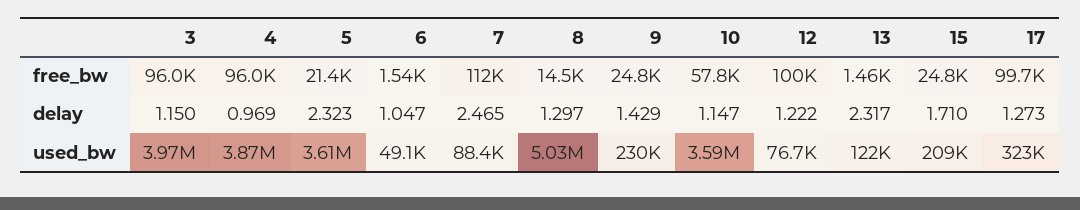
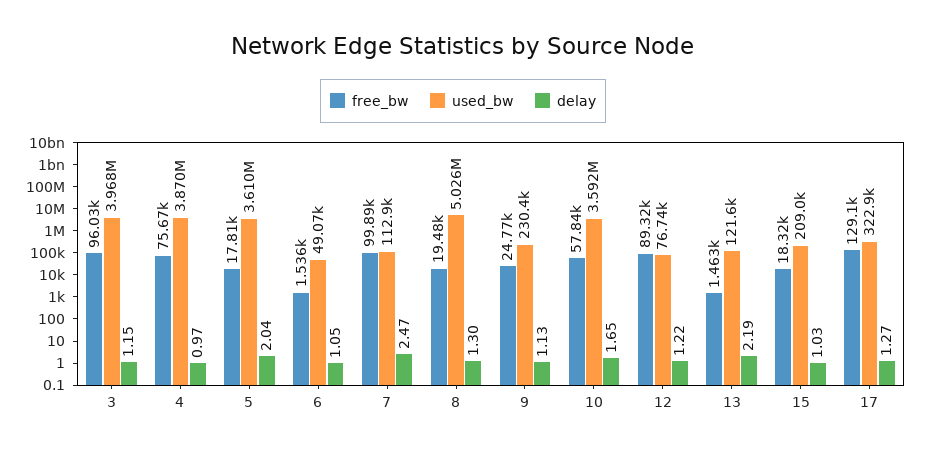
  {
    "free_bw": {
      "3": 96030,
-     "4": 96000,
+     "4": 75670,
-     "5": 21400,
+     "5": 17810,
      "6": 1536,
-     "7": 112000,
+     "7": 99890,
-     "8": 14500,
+     "8": 19480,
      "9": 24770,
      "10": 57840,
-     "12": 100000,
+     "12": 89320,
      "13": 1463,
-     "15": 24800,
+     "15": 18320,
-     "17": 99700
+     "17": 129100
    },
    "delay": {
      "3": 1.15,
      "4": 0.969,
-     "5": 2.323,
+     "5": 2.04,
      "6": 1.047,
      "7": 2.465,
      "8": 1.297,
-     "9": 1.429,
+     "9": 1.13,
-     "10": 1.147,
+     "10": 1.65,
      "12": 1.222,
-     "13": 2.317,
+     "13": 2.19,
-     "15": 1.71,
+     "15": 1.03,
      "17": 1.273
    },
    "used_bw": {
      "3": 3968000,
      "4": 3870000,
      "5": 3610000,
      "6": 49070,
-     "7": 88400,
+     "7": 112900,
      "8": 5026000,
      "9": 230400,
      "10": 3592000,
      "12": 76740,
      "13": 121600,
      "15": 209000,
      "17": 322900
    }
  }

